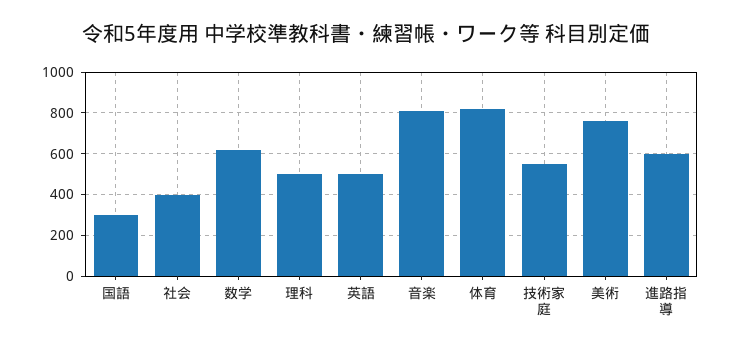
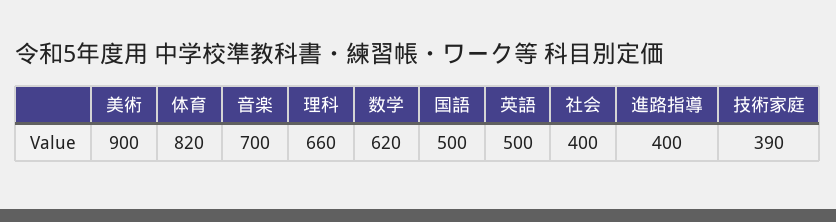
  {
-   "国語": 300,
+   "国語": 500,
    "社会": 400,
    "数学": 620,
-   "理科": 500,
+   "理科": 660,
    "英語": 500,
-   "音楽": 800,
+   "音楽": 700,
    "体育": 820,
-   "技術家庭": 550,
+   "技術家庭": 390,
-   "美術": 750,
+   "美術": 900,
-   "進路指導": 600
+   "進路指導": 400
  }

